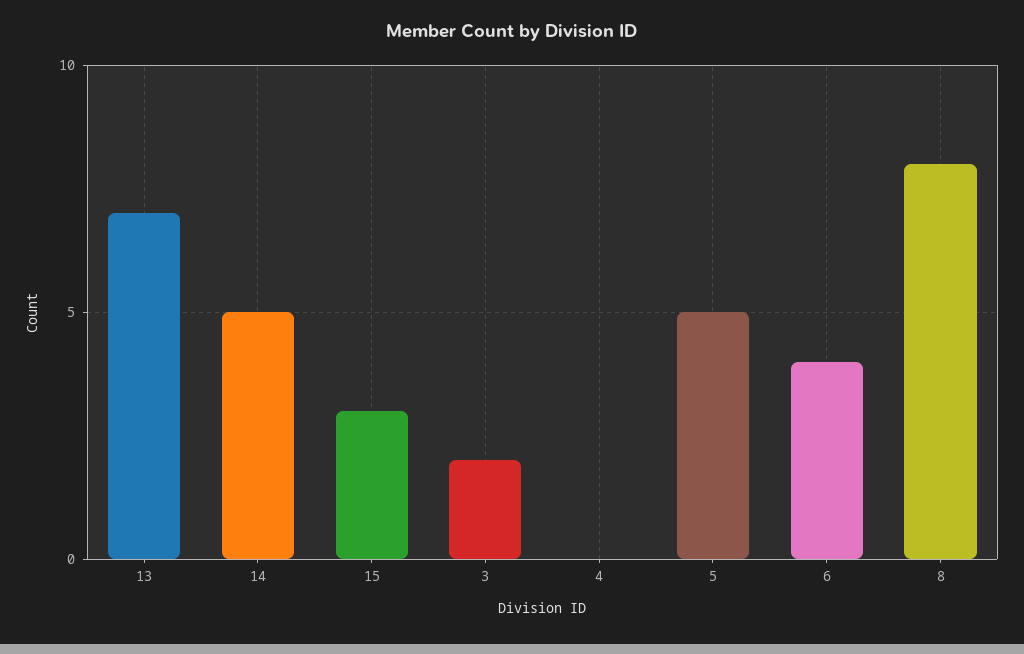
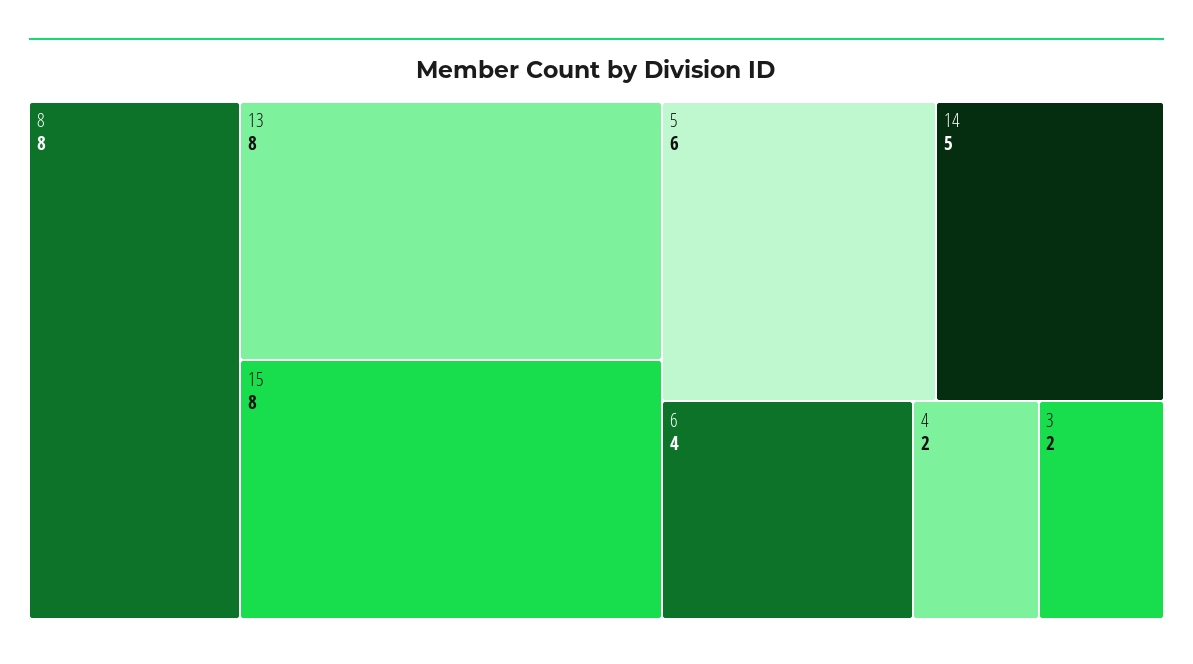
  {
-   "13": 7,
+   "13": 8,
    "14": 5,
-   "15": 3,
+   "15": 8,
    "3": 2,
-   "4": 0,
+   "4": 2,
-   "5": 5,
+   "5": 6,
    "6": 4,
    "8": 8
  }

